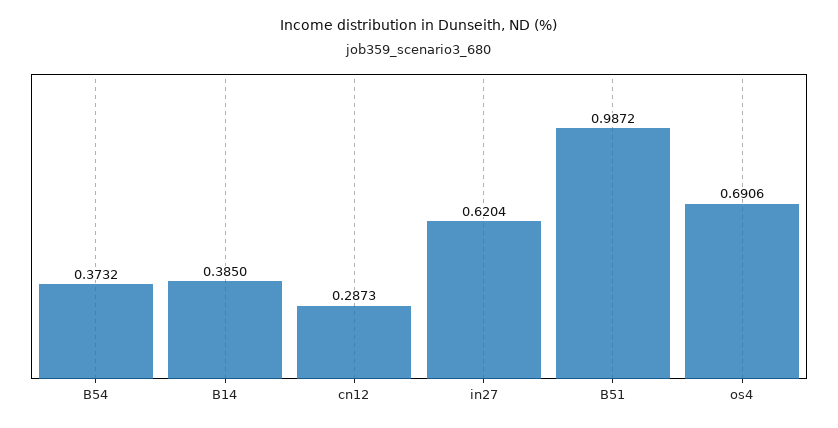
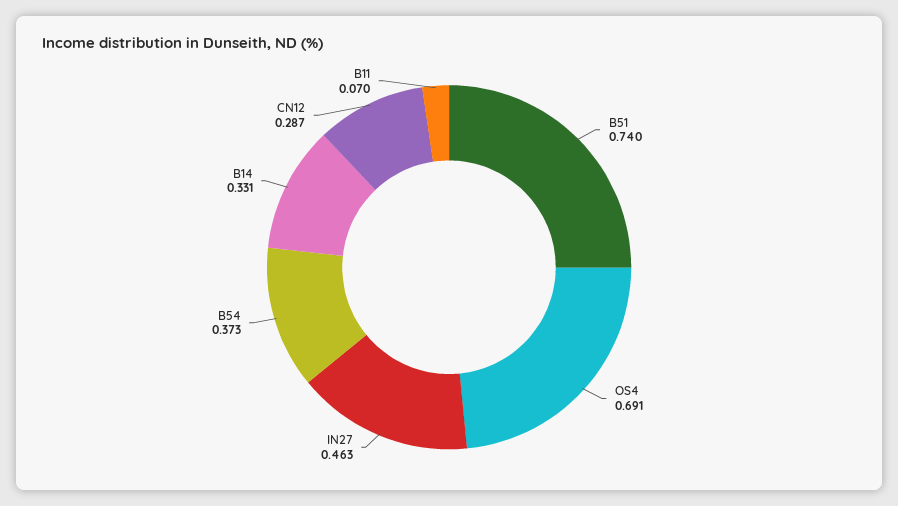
  {
    "B54": 0.3732,
-   "B14": 0.385,
+   "B14": 0.331,
    "cn12": 0.2873,
-   "in27": 0.6204,
+   "in27": 0.463,
-   "B51": 0.9872,
+   "B51": 0.74,
-   "os4": 0.6906
+   "os4": 0.6906,
+   "B11": 0.07
  }

